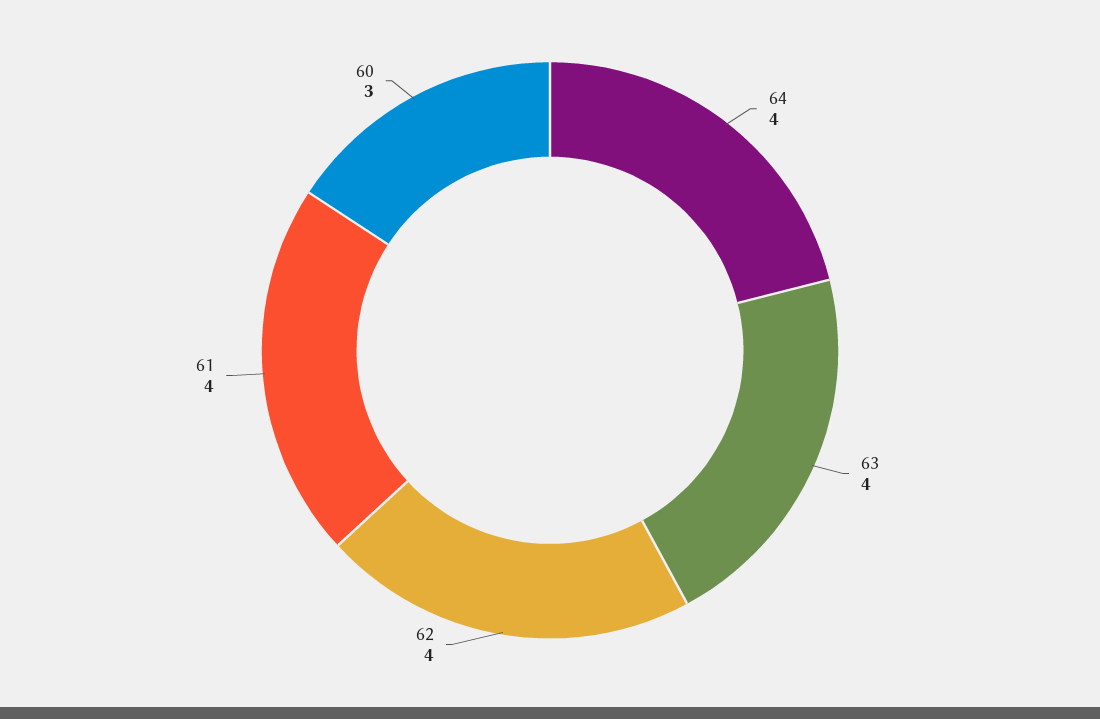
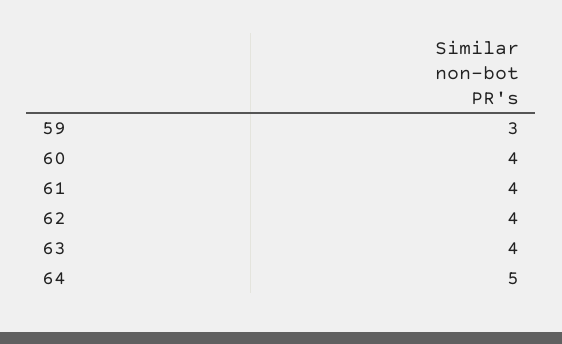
  {
-   "64": 4,
+   "64": 5,
    "63": 4,
    "62": 4,
    "61": 4,
-   "60": 3
+   "60": 4,
+   "59": 3
  }

